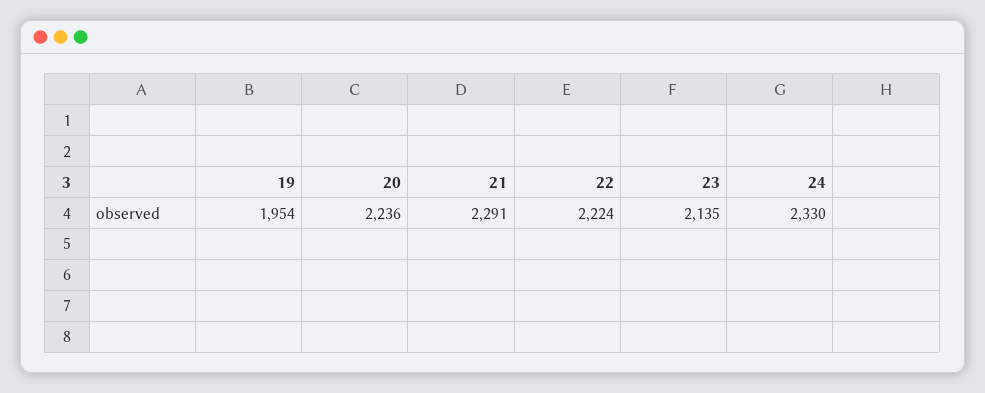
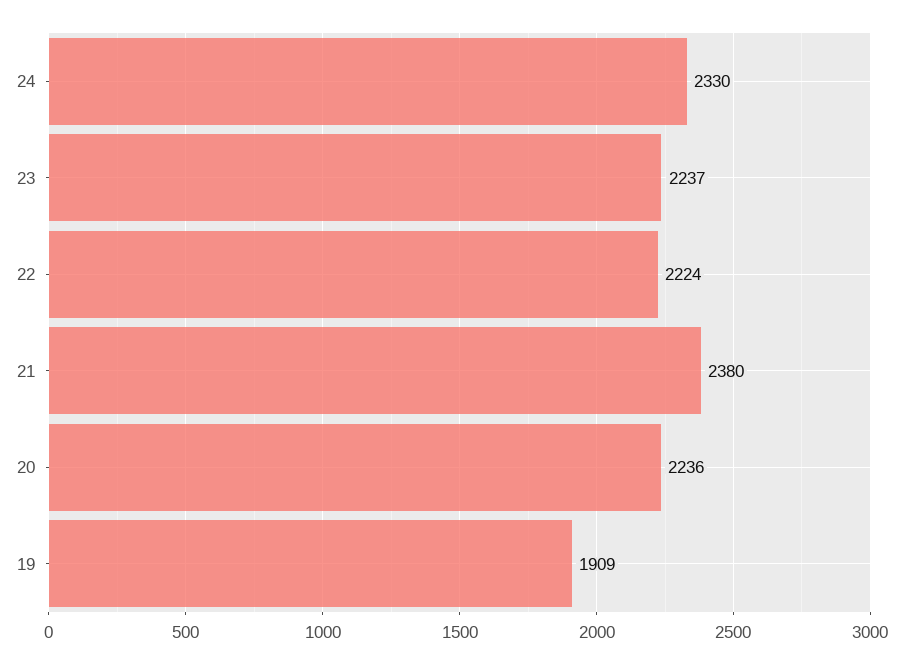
  {
-   "19": 1954,
+   "19": 1909,
    "20": 2236,
-   "21": 2291,
+   "21": 2380,
    "22": 2224,
-   "23": 2135,
+   "23": 2237,
    "24": 2330
  }

